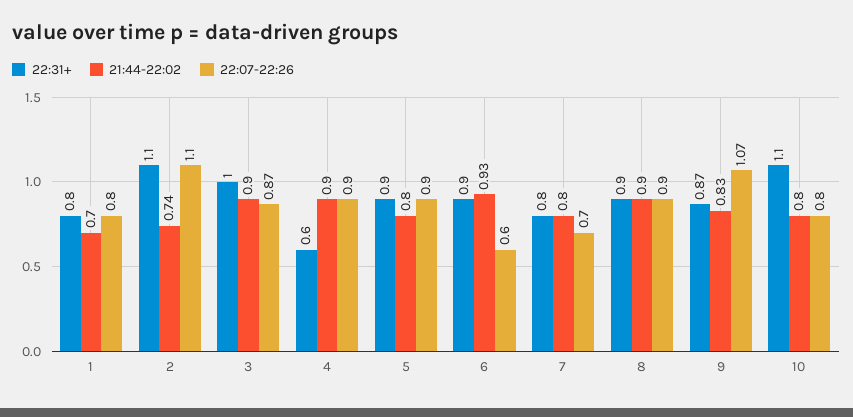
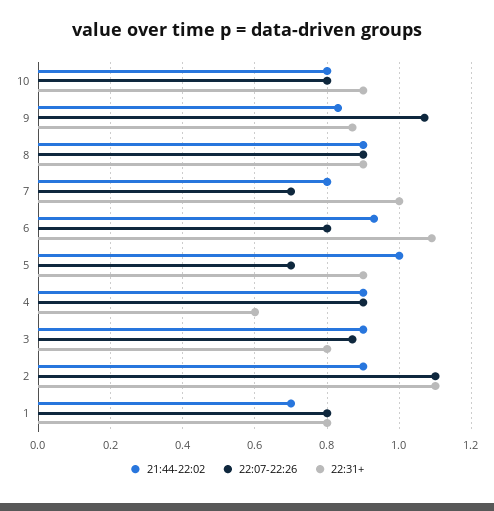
  {
    "22:31+": {
      "1": 0.8,
      "2": 1.1,
-     "3": 1,
+     "3": 0.8,
      "4": 0.6,
      "5": 0.9,
-     "6": 0.9,
+     "6": 1.1,
-     "7": 0.8,
+     "7": 1,
      "8": 0.9,
      "9": 0.87,
-     "10": 1.1
+     "10": 0.9
    },
    "21:44-22:02": {
      "1": 0.7,
-     "2": 0.74,
+     "2": 0.9,
      "3": 0.9,
      "4": 0.9,
-     "5": 0.8,
+     "5": 1,
      "6": 0.93,
      "7": 0.8,
      "8": 0.9,
      "9": 0.83,
      "10": 0.8
    },
    "22:07-22:26": {
      "1": 0.8,
      "2": 1.1,
      "3": 0.87,
      "4": 0.9,
-     "5": 0.9,
+     "5": 0.7,
-     "6": 0.6,
+     "6": 0.8,
      "7": 0.7,
      "8": 0.9,
      "9": 1.07,
      "10": 0.8
    }
  }

